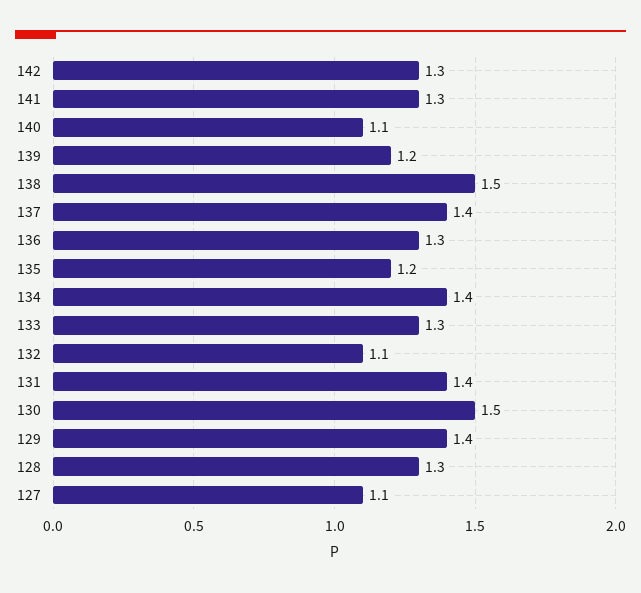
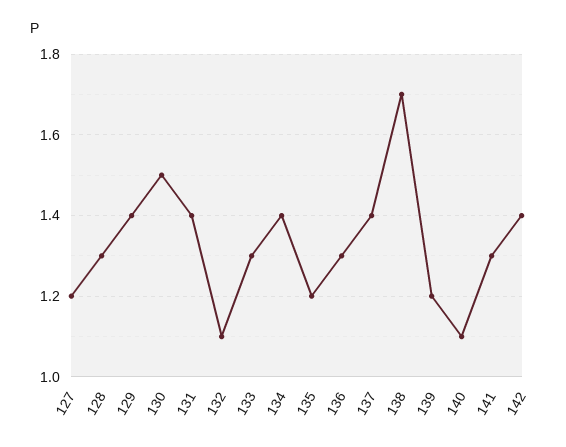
  {
-   "142": 1.3,
+   "142": 1.4,
    "141": 1.3,
    "140": 1.1,
    "139": 1.2,
-   "138": 1.5,
+   "138": 1.7,
    "137": 1.4,
    "136": 1.3,
    "135": 1.2,
    "134": 1.4,
    "133": 1.3,
    "132": 1.1,
    "131": 1.4,
    "130": 1.5,
    "129": 1.4,
    "128": 1.3,
-   "127": 1.1
+   "127": 1.2
  }

